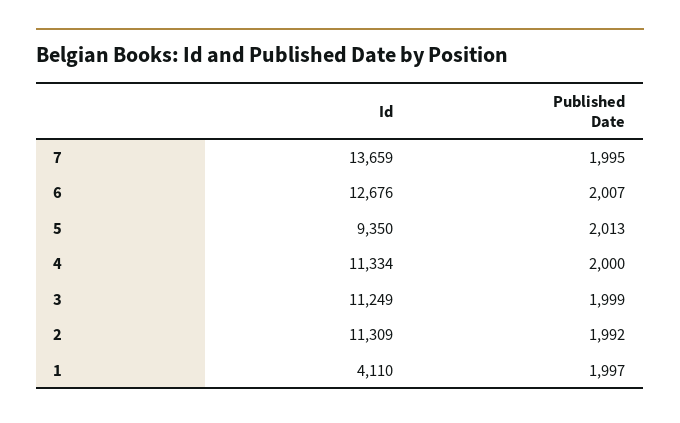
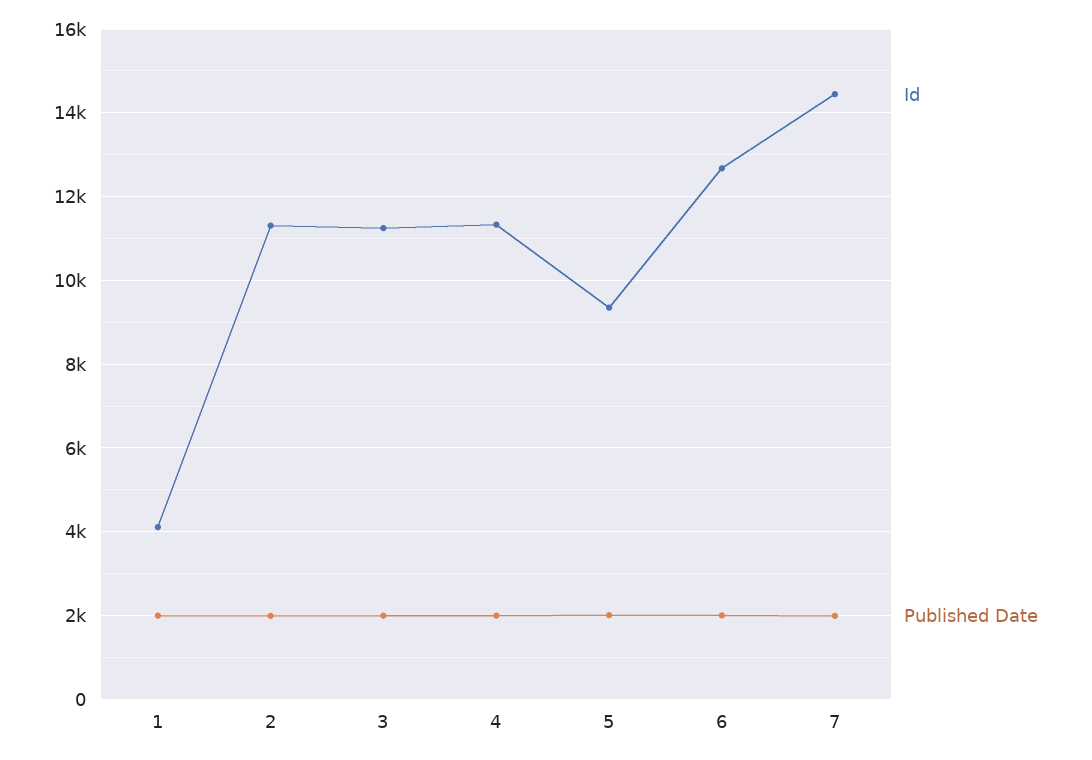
  {
    "Id": {
-     "7": 13659,
+     "7": 14400,
      "6": 12676,
      "5": 9350,
      "4": 11334,
      "3": 11249,
      "2": 11309,
      "1": 4110
    },
    "Published Date": {
      "7": 1995,
      "6": 2007,
      "5": 2013,
      "4": 2000,
      "3": 1999,
      "2": 1992,
      "1": 1997
    }
  }

